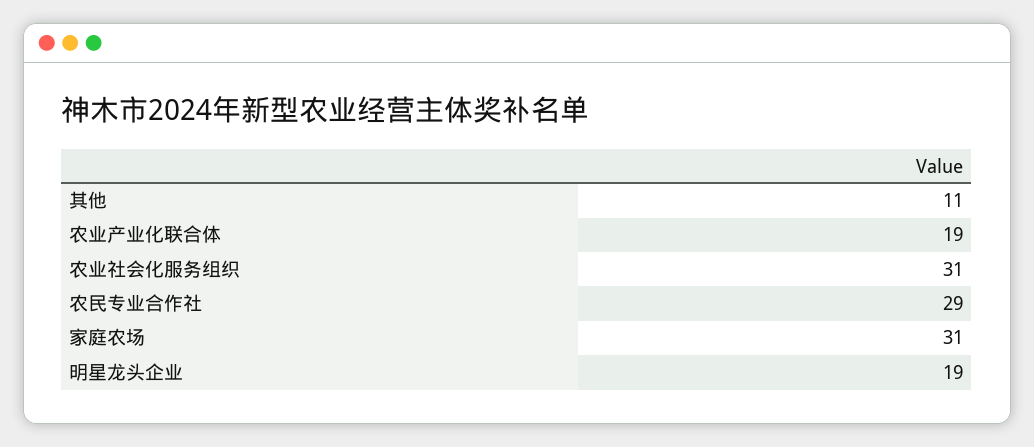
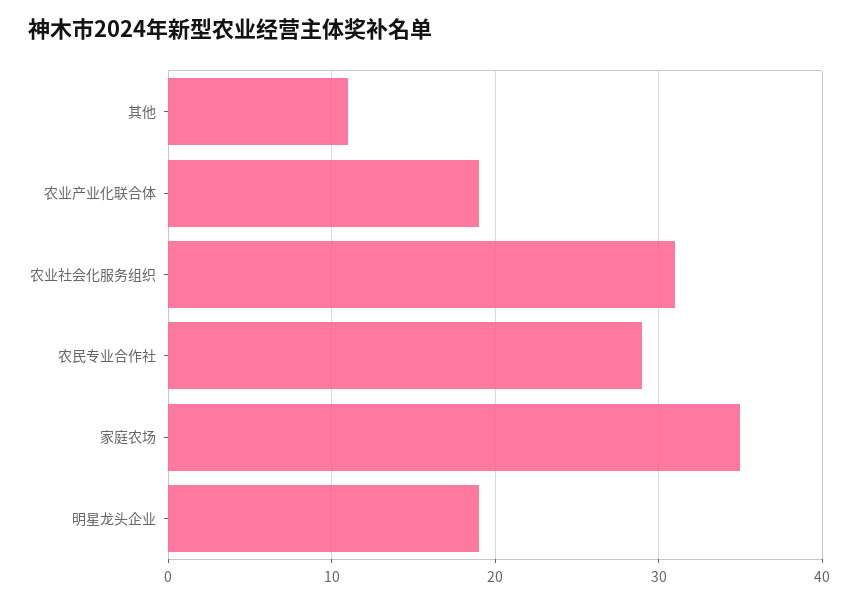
  {
    "其他": 11,
    "农业产业化联合体": 19,
    "农业社会化服务组织": 31,
    "农民专业合作社": 29,
-   "家庭农场": 31,
+   "家庭农场": 35,
    "明星龙头企业": 19
  }

